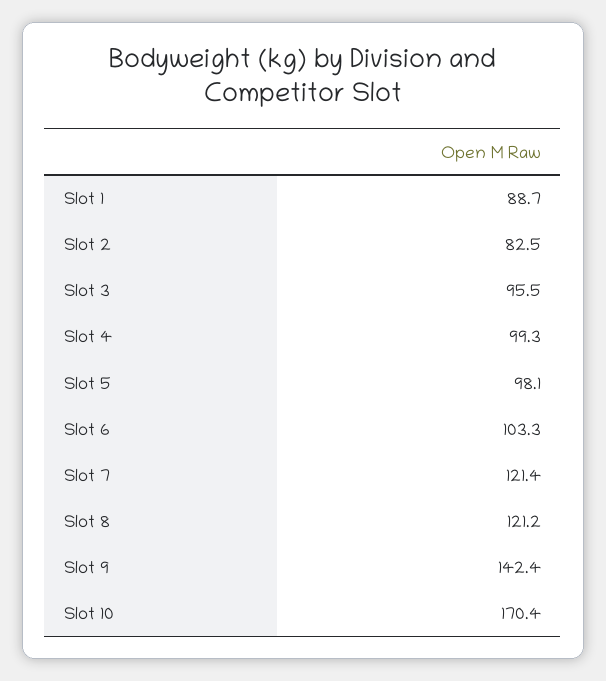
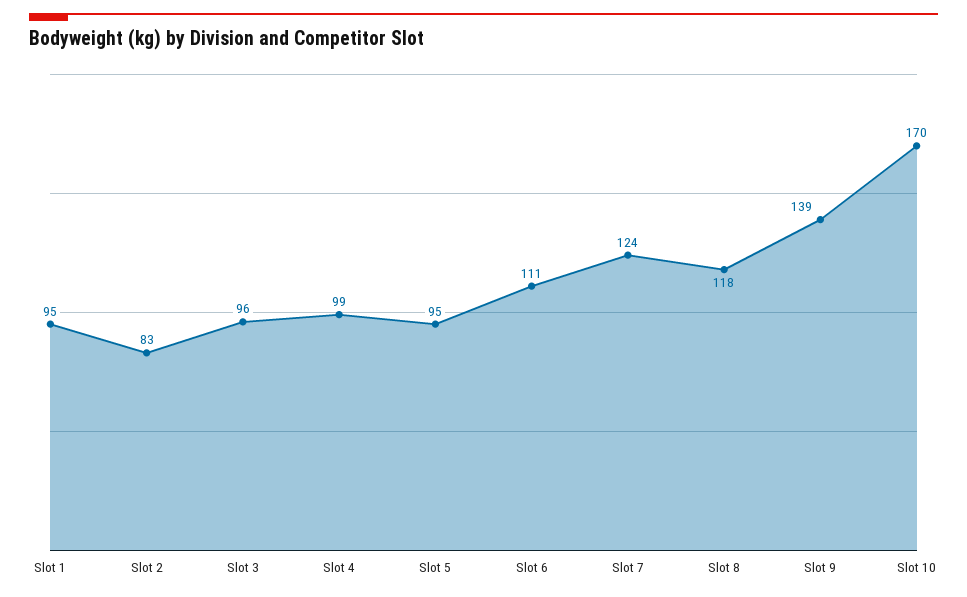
  {
-   "Slot 1": 88.7,
+   "Slot 1": 95,
    "Slot 2": 82.5,
    "Slot 3": 95.5,
    "Slot 4": 99.3,
-   "Slot 5": 98.1,
+   "Slot 5": 95,
-   "Slot 6": 103.3,
+   "Slot 6": 111,
-   "Slot 7": 121.4,
+   "Slot 7": 124,
-   "Slot 8": 121.2,
+   "Slot 8": 118,
-   "Slot 9": 142.4,
+   "Slot 9": 139,
    "Slot 10": 170.4
  }

